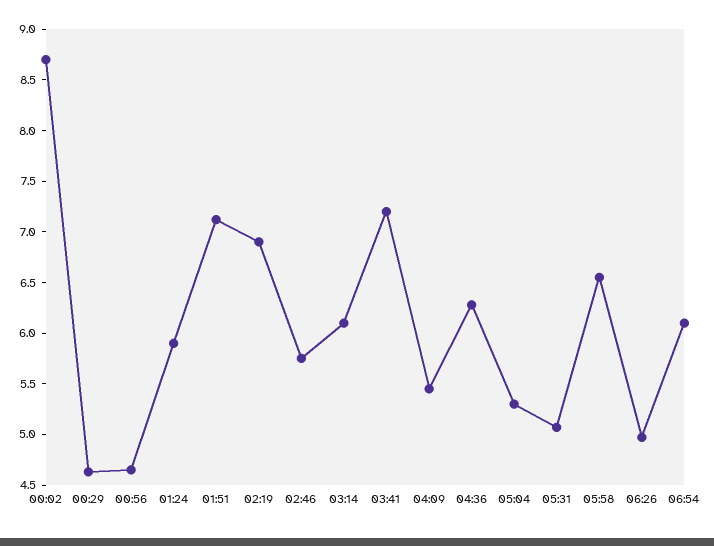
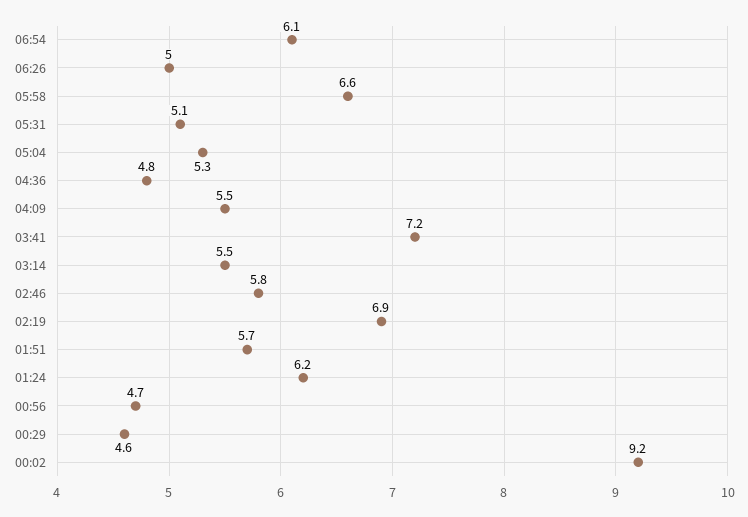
  {
-   "00:02": 8.7,
+   "00:02": 9.2,
    "00:29": 4.6,
    "00:56": 4.7,
-   "01:24": 5.9,
+   "01:24": 6.2,
-   "01:51": 7.1,
+   "01:51": 5.7,
    "02:19": 6.9,
    "02:46": 5.8,
-   "03:14": 6.1,
+   "03:14": 5.5,
    "03:41": 7.2,
    "04:09": 5.5,
-   "04:36": 6.3,
+   "04:36": 4.8,
    "05:04": 5.3,
    "05:31": 5.1,
    "05:58": 6.6,
    "06:26": 5,
    "06:54": 6.1
  }

